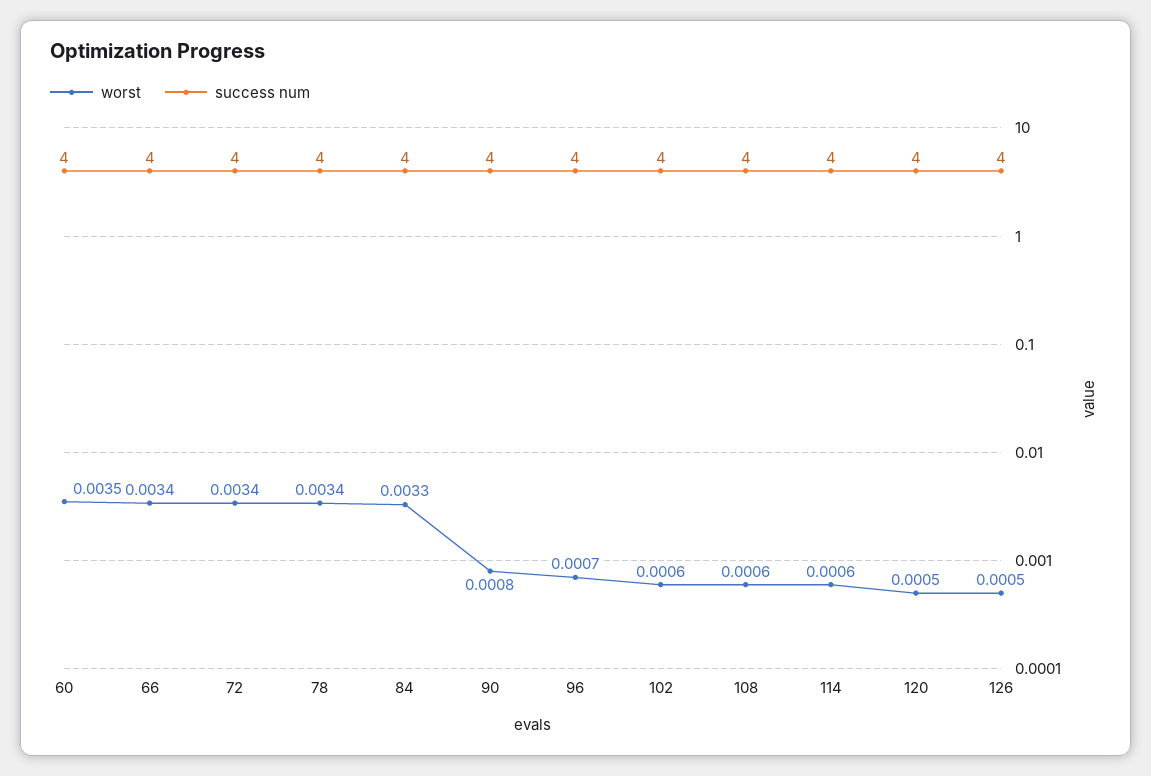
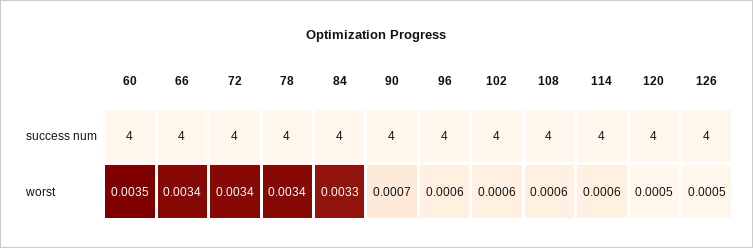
  {
    "worst": {
      "60": 0.0035,
      "66": 0.0034,
      "72": 0.0034,
      "78": 0.0034,
      "84": 0.0033,
-     "90": 0.0008,
+     "90": 0.0007,
-     "96": 0.0007,
+     "96": 0.0006,
      "102": 0.0006,
      "108": 0.0006,
      "114": 0.0006,
      "120": 0.0005,
      "126": 0.0005
    },
    "success num": {
      "60": 4,
      "66": 4,
      "72": 4,
      "78": 4,
      "84": 4,
      "90": 4,
      "96": 4,
      "102": 4,
      "108": 4,
      "114": 4,
      "120": 4,
      "126": 4
    }
  }

